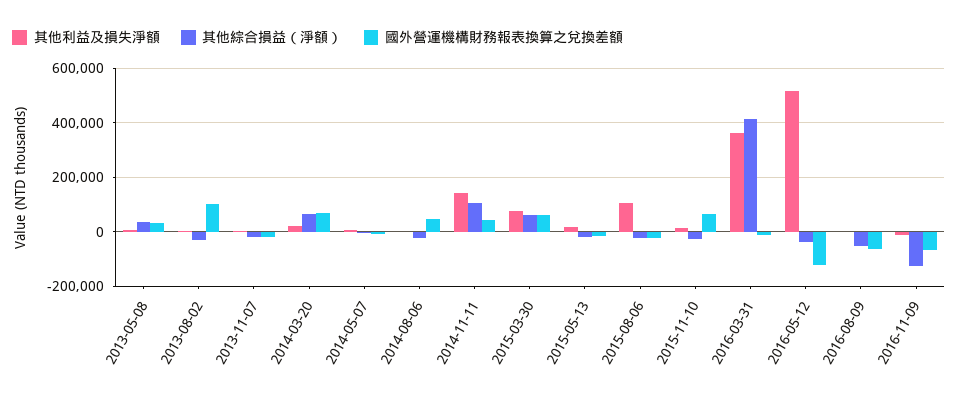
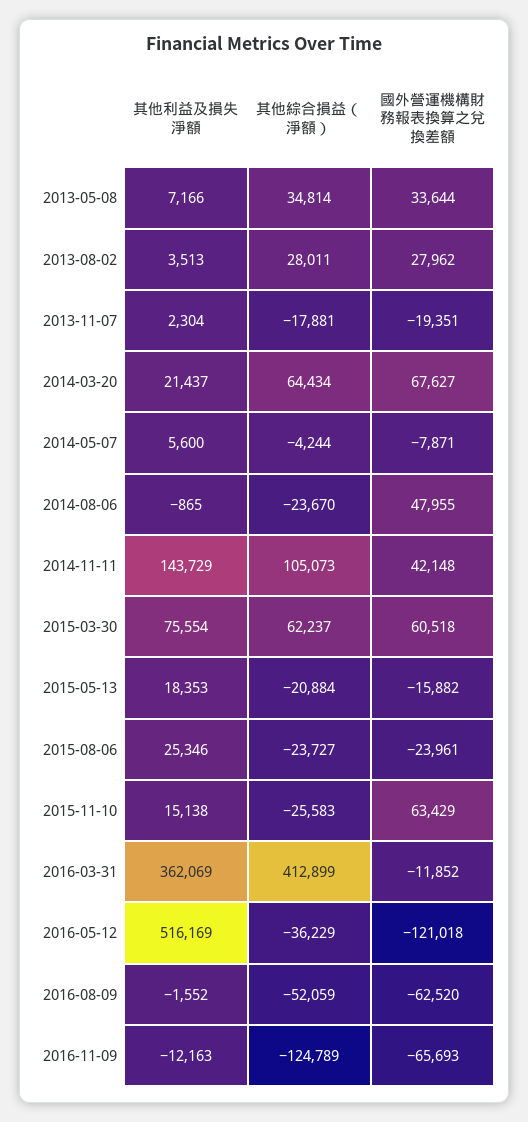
  {
    "其他利益及損失淨額": {
      "2013-05-08": 7166,
      "2013-08-02": 3513,
      "2013-11-07": 2304,
      "2014-03-20": 21437,
      "2014-05-07": 5600,
      "2014-08-06": -865,
      "2014-11-11": 143729,
      "2015-03-30": 75554,
      "2015-05-13": 18353,
-     "2015-08-06": 100000,
+     "2015-08-06": 25346,
      "2015-11-10": 15138,
      "2016-03-31": 362069,
      "2016-05-12": 516169,
      "2016-08-09": -1552,
      "2016-11-09": -12163
    },
    "其他綜合損益（淨額）": {
      "2013-05-08": 34814,
-     "2013-08-02": -25000,
+     "2013-08-02": 28011,
      "2013-11-07": -17881,
      "2014-03-20": 64434,
      "2014-05-07": -4244,
      "2014-08-06": -23670,
      "2014-11-11": 105073,
      "2015-03-30": 62237,
      "2015-05-13": -20884,
      "2015-08-06": -23727,
      "2015-11-10": -25583,
      "2016-03-31": 412899,
      "2016-05-12": -36229,
      "2016-08-09": -52059,
      "2016-11-09": -124789
    },
    "國外營運機構財務報表換算之兌換差額": {
      "2013-05-08": 33644,
-     "2013-08-02": 100000,
+     "2013-08-02": 27962,
      "2013-11-07": -19351,
      "2014-03-20": 67627,
      "2014-05-07": -7871,
      "2014-08-06": 47955,
      "2014-11-11": 42148,
      "2015-03-30": 60518,
      "2015-05-13": -15882,
      "2015-08-06": -23961,
      "2015-11-10": 63429,
      "2016-03-31": -11852,
      "2016-05-12": -121018,
      "2016-08-09": -62520,
      "2016-11-09": -65693
    }
  }

